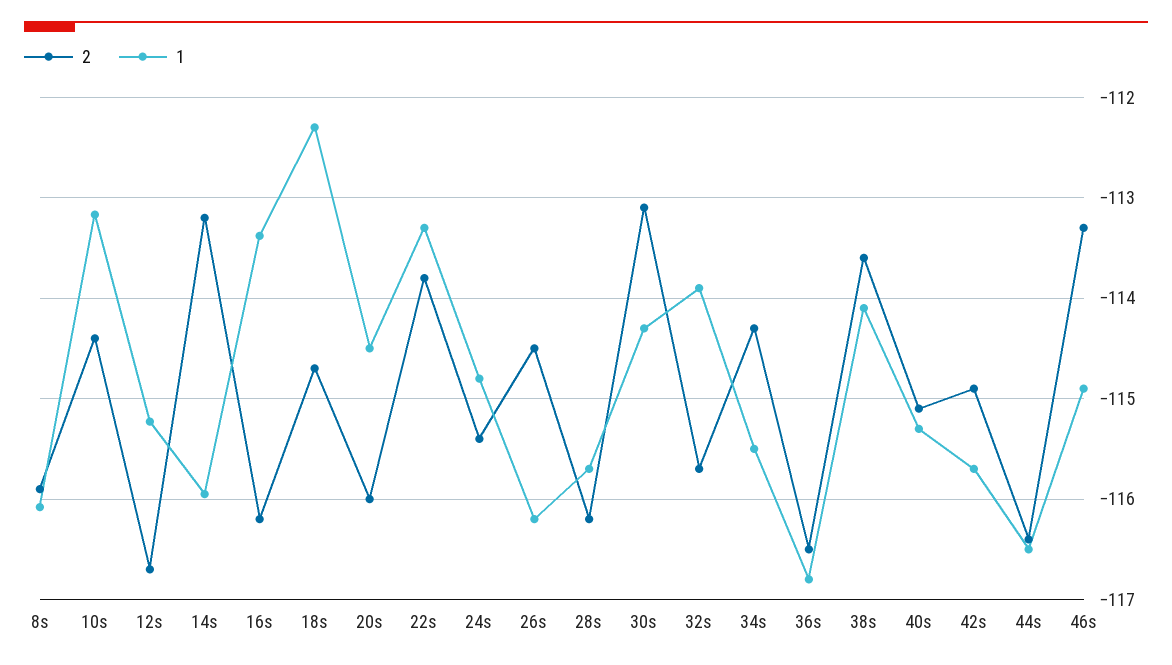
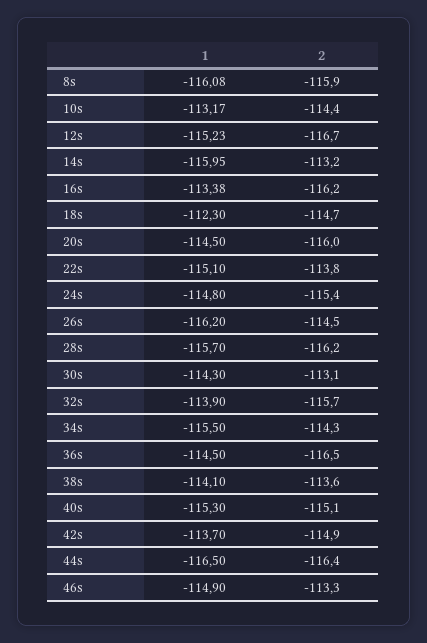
  {
    "2": {
      "8s": -115.9,
      "10s": -114.4,
      "12s": -116.7,
      "14s": -113.2,
      "16s": -116.2,
      "18s": -114.7,
      "20s": -116,
      "22s": -113.8,
      "24s": -115.4,
      "26s": -114.5,
      "28s": -116.2,
      "30s": -113.1,
      "32s": -115.7,
      "34s": -114.3,
      "36s": -116.5,
      "38s": -113.6,
      "40s": -115.1,
      "42s": -114.9,
      "44s": -116.4,
      "46s": -113.3
    },
    "1": {
      "8s": -116.08,
      "10s": -113.17,
      "12s": -115.23,
      "14s": -115.95,
      "16s": -113.38,
      "18s": -112.3,
      "20s": -114.5,
-     "22s": -113.3,
+     "22s": -115.1,
      "24s": -114.8,
      "26s": -116.2,
      "28s": -115.7,
      "30s": -114.3,
      "32s": -113.9,
      "34s": -115.5,
-     "36s": -116.8,
+     "36s": -114.5,
      "38s": -114.1,
      "40s": -115.3,
-     "42s": -115.7,
+     "42s": -113.7,
      "44s": -116.5,
      "46s": -114.9
    }
  }

